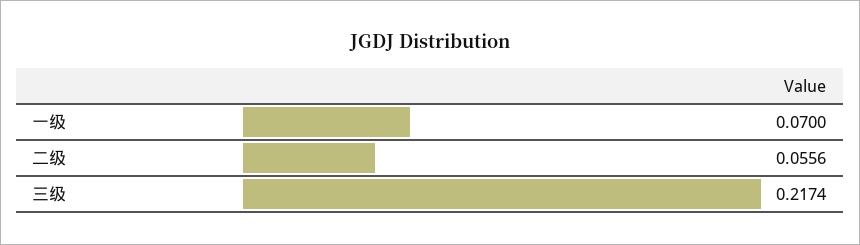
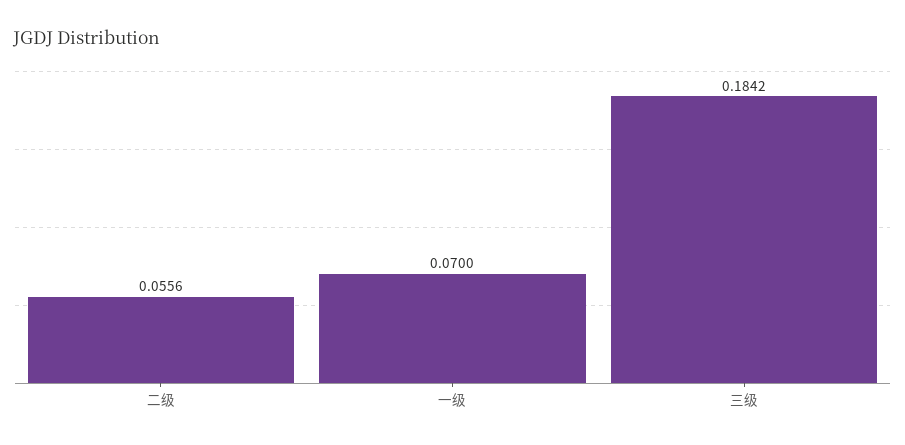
  {
    "一级": 0.07,
    "二级": 0.0556,
-   "三级": 0.2174
+   "三级": 0.1842
  }

